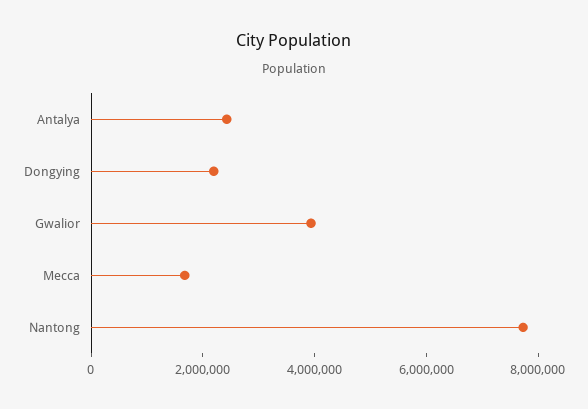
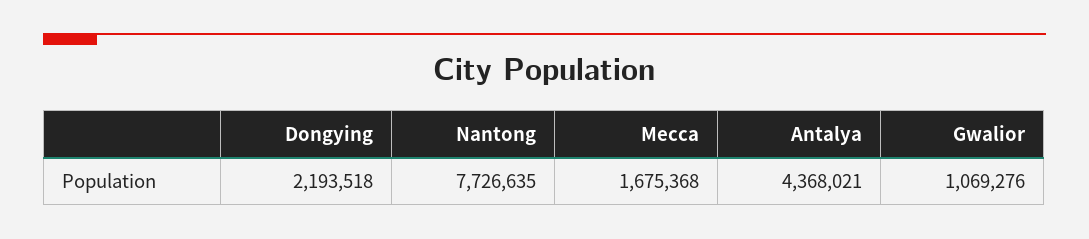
  {
-   "Antalya": 2500000,
+   "Antalya": 4368021,
    "Dongying": 2193518,
-   "Gwalior": 4000000,
+   "Gwalior": 1069276,
    "Mecca": 1675368,
    "Nantong": 7726635
  }

